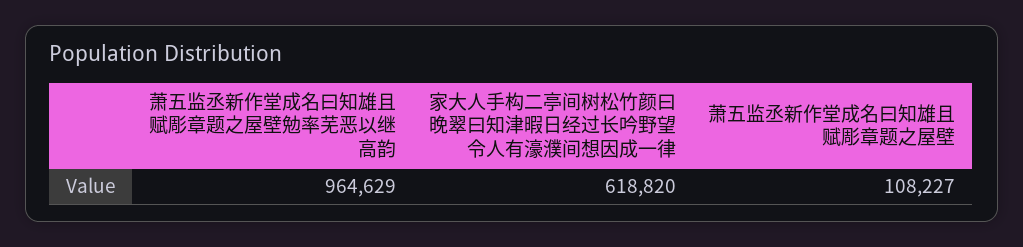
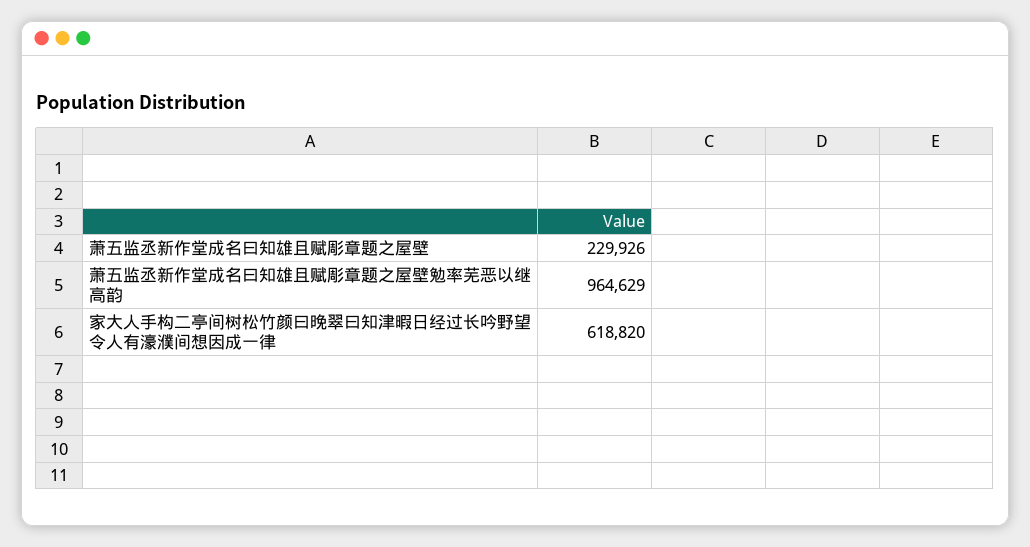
  {
    "萧五监丞新作堂成名曰知雄且赋彫章题之屋壁勉率芜恶以继高韵": 964629,
    "家大人手构二亭间树松竹颜曰晚翠曰知津暇日经过长吟野望令人有濠濮间想因成一律": 618820,
-   "萧五监丞新作堂成名曰知雄且赋彫章题之屋壁": 108227
+   "萧五监丞新作堂成名曰知雄且赋彫章题之屋壁": 229926
  }

